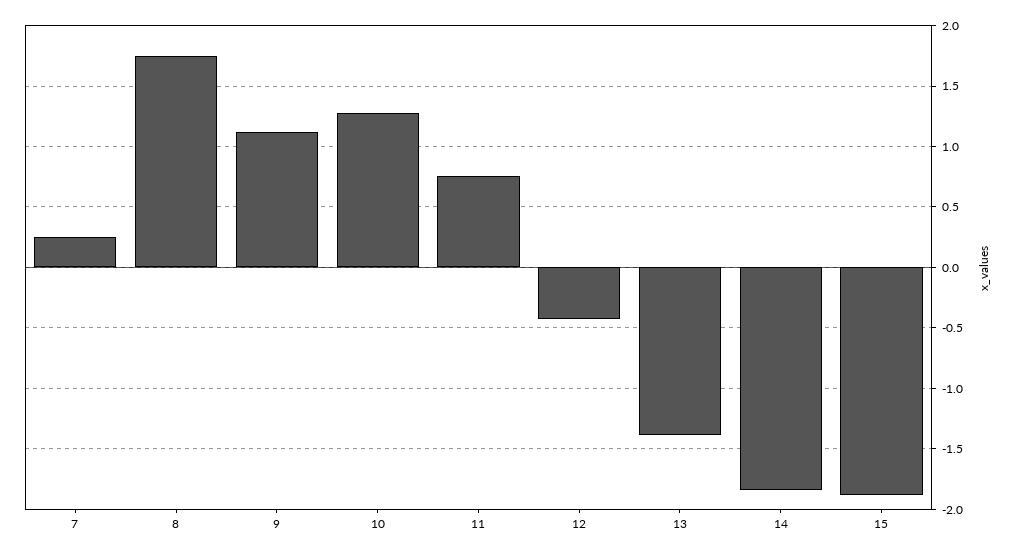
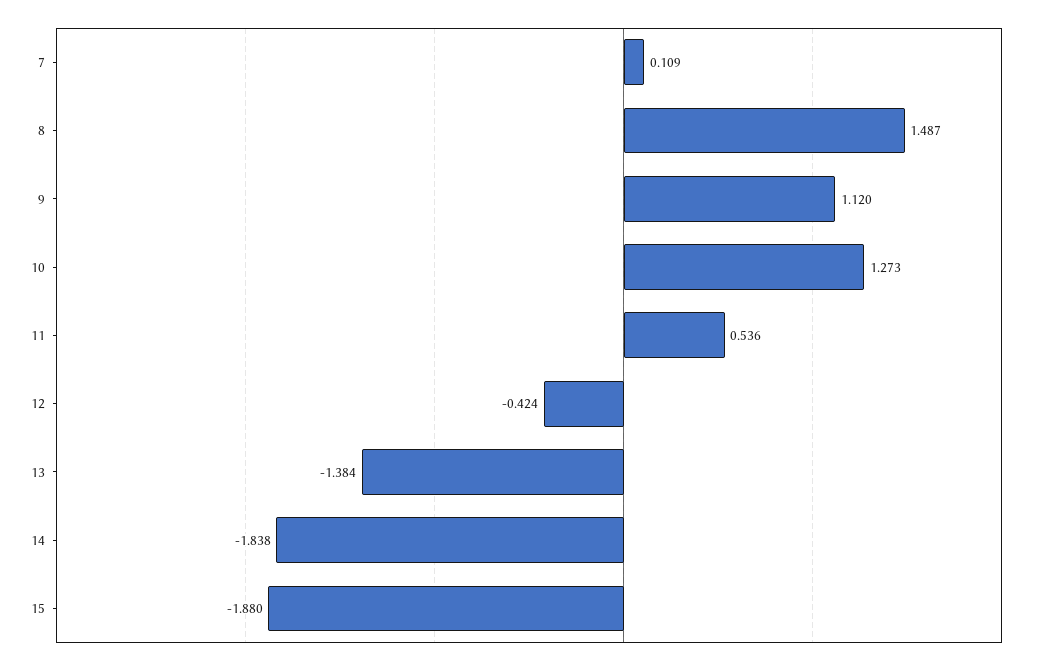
  {
-   "7": 0.25,
+   "7": 0.109,
-   "8": 1.75,
+   "8": 1.487,
    "9": 1.12,
    "10": 1.273,
-   "11": 0.75,
+   "11": 0.536,
    "12": -0.424,
    "13": -1.384,
    "14": -1.838,
    "15": -1.88
  }

